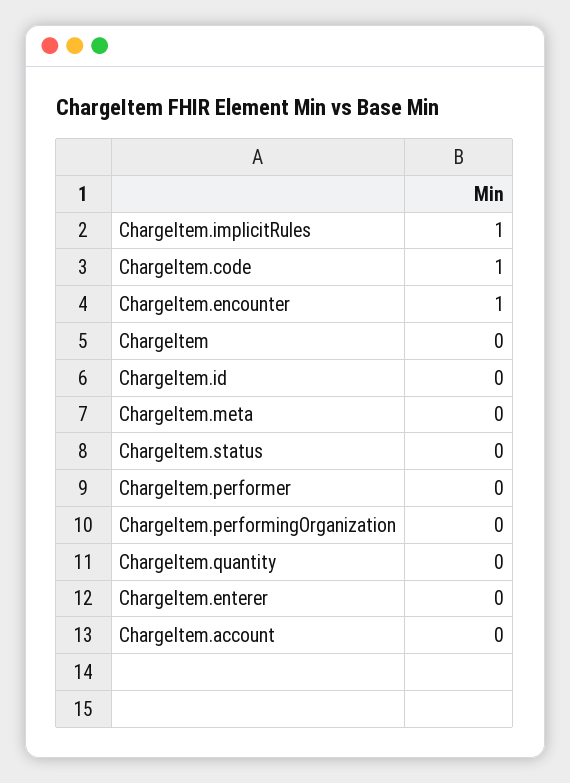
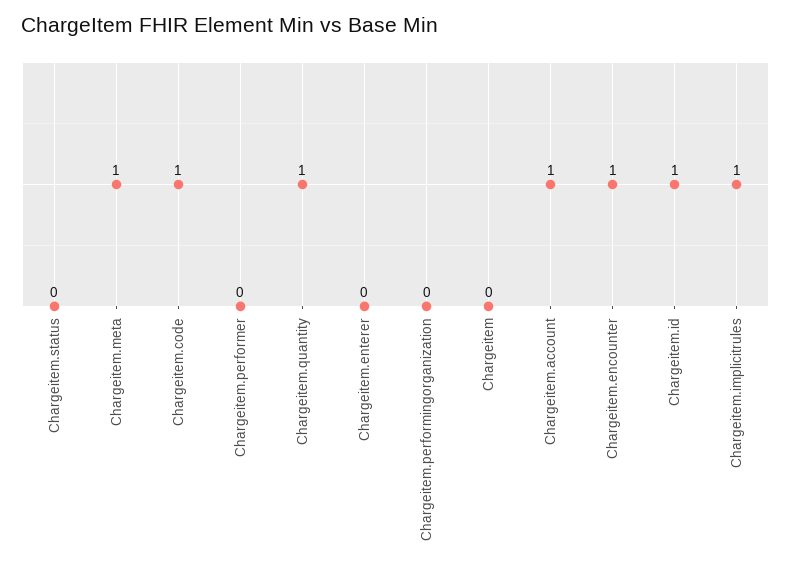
  {
    "ChargeItem.implicitRules": 1,
    "ChargeItem.code": 1,
    "ChargeItem.encounter": 1,
    "ChargeItem": 0,
-   "ChargeItem.id": 0,
+   "ChargeItem.id": 1,
-   "ChargeItem.meta": 0,
+   "ChargeItem.meta": 1,
    "ChargeItem.status": 0,
    "ChargeItem.performer": 0,
    "ChargeItem.performingOrganization": 0,
-   "ChargeItem.quantity": 0,
+   "ChargeItem.quantity": 1,
    "ChargeItem.enterer": 0,
-   "ChargeItem.account": 0
+   "ChargeItem.account": 1
  }

